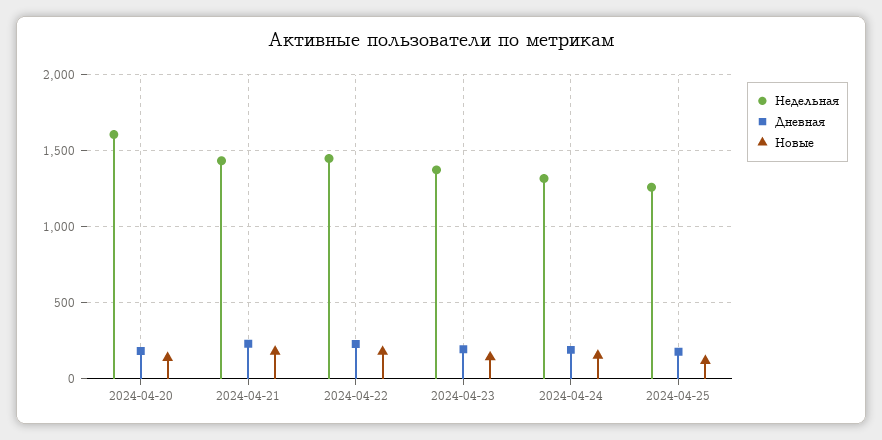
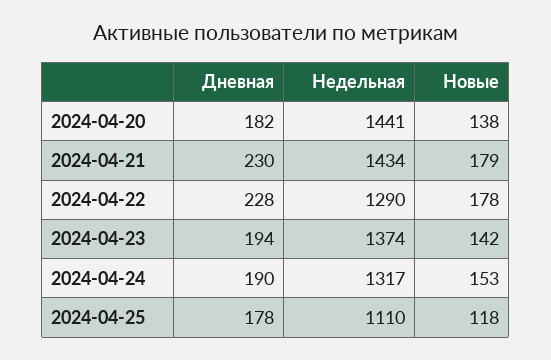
  {
    "Недельная": {
-     "2024-04-20": 1600,
+     "2024-04-20": 1441,
      "2024-04-21": 1434,
-     "2024-04-22": 1450,
+     "2024-04-22": 1290,
      "2024-04-23": 1374,
      "2024-04-24": 1317,
-     "2024-04-25": 1250
+     "2024-04-25": 1110
    },
    "Дневная": {
      "2024-04-20": 182,
      "2024-04-21": 230,
      "2024-04-22": 228,
      "2024-04-23": 194,
      "2024-04-24": 190,
      "2024-04-25": 178
    },
    "Новые": {
      "2024-04-20": 138,
      "2024-04-21": 179,
      "2024-04-22": 178,
      "2024-04-23": 142,
      "2024-04-24": 153,
      "2024-04-25": 118
    }
  }

